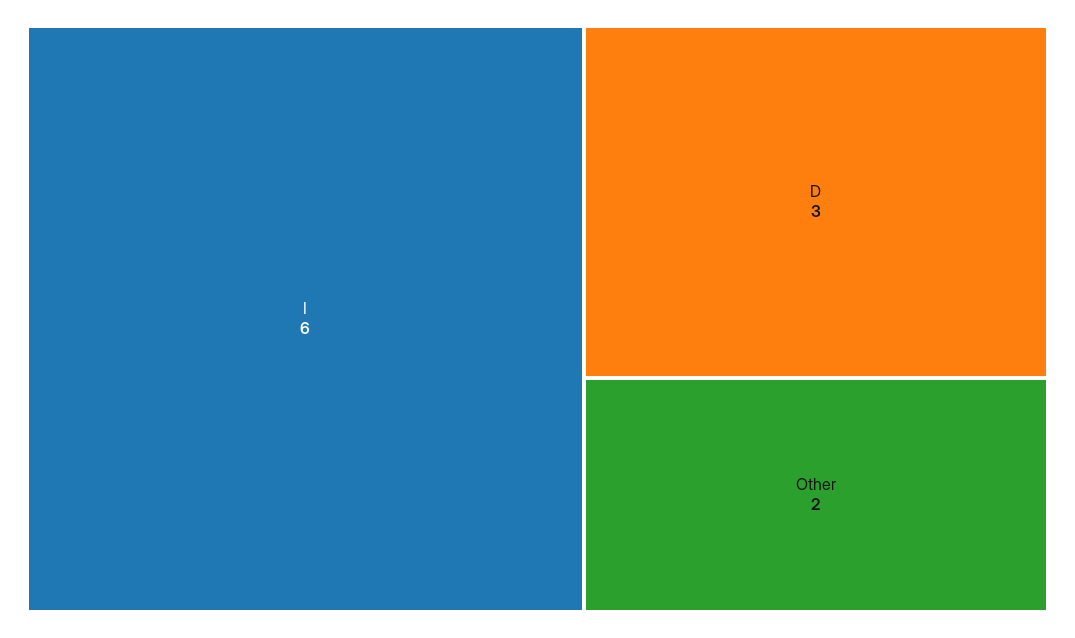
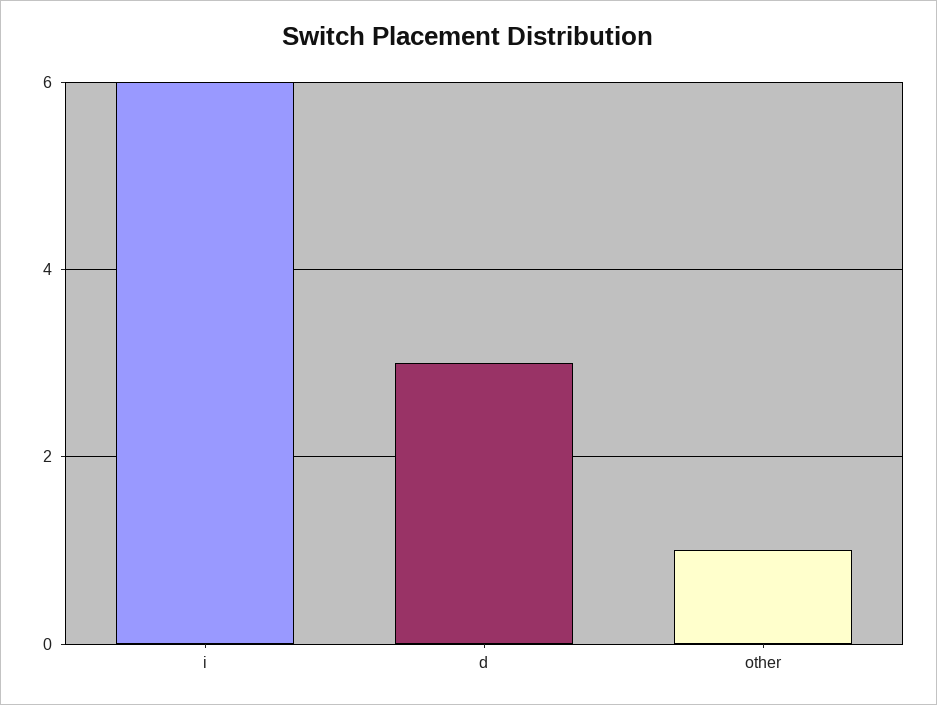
  {
    "I": 6,
    "D": 3,
-   "Other": 2
+   "Other": 1
  }

